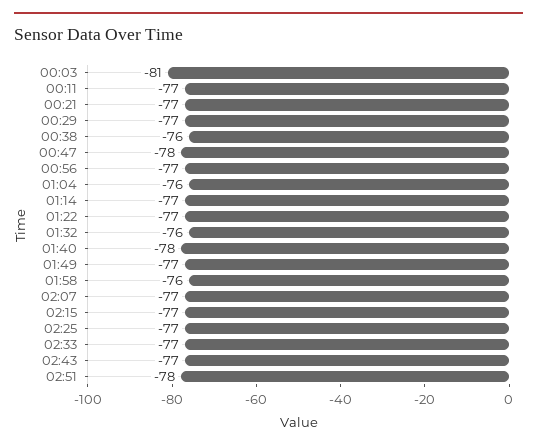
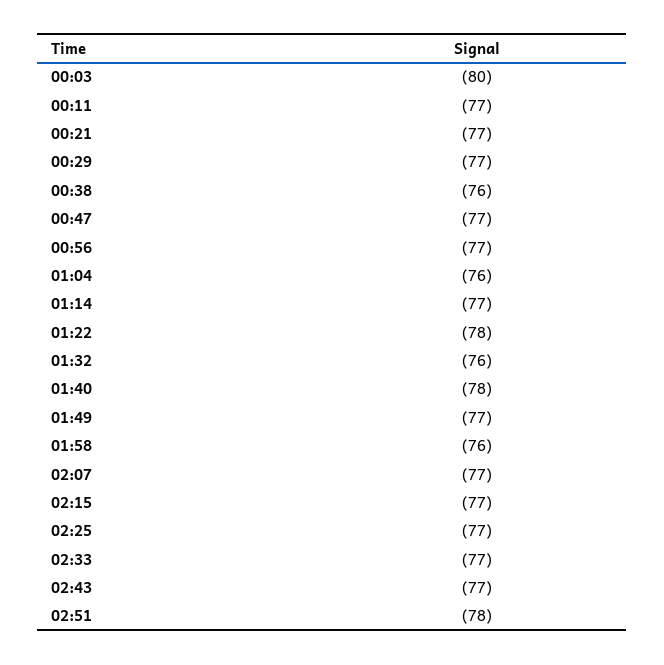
  {
-   "00:03": -81,
+   "00:03": -80,
    "00:11": -77,
    "00:21": -77,
    "00:29": -77,
    "00:38": -76,
-   "00:47": -78,
+   "00:47": -77,
    "00:56": -77,
    "01:04": -76,
    "01:14": -77,
-   "01:22": -77,
+   "01:22": -78,
    "01:32": -76,
    "01:40": -78,
    "01:49": -77,
    "01:58": -76,
    "02:07": -77,
    "02:15": -77,
    "02:25": -77,
    "02:33": -77,
    "02:43": -77,
    "02:51": -78
  }

